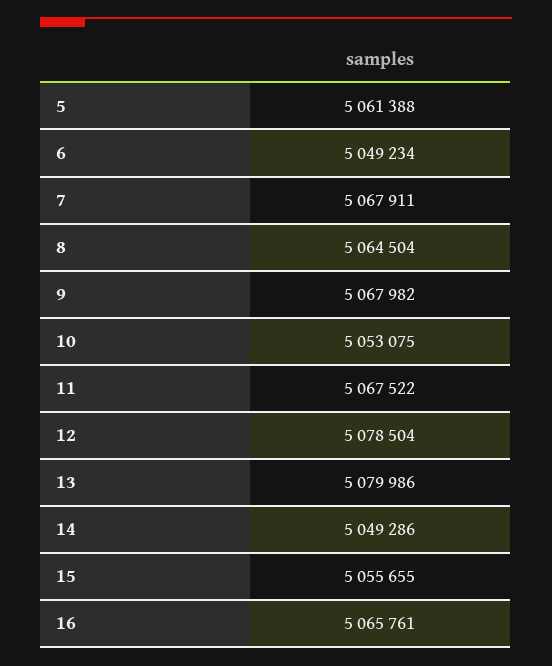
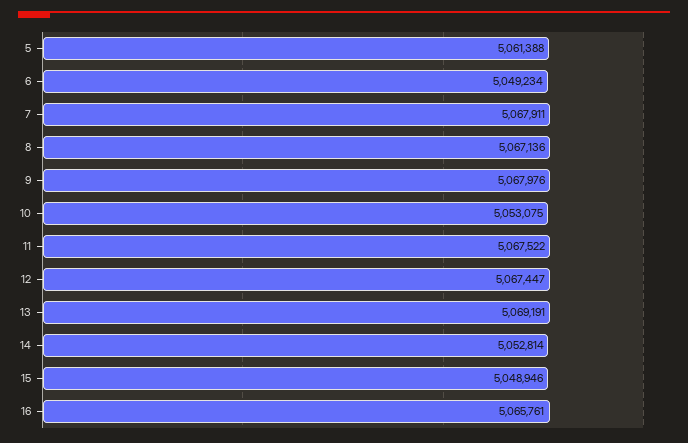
  {
    "5": 5061388,
    "6": 5049234,
    "7": 5067911,
-   "8": 5064504,
+   "8": 5067136,
-   "9": 5067982,
+   "9": 5067976,
    "10": 5053075,
    "11": 5067522,
-   "12": 5078504,
+   "12": 5067447,
-   "13": 5079986,
+   "13": 5069191,
-   "14": 5049286,
+   "14": 5052814,
-   "15": 5055655,
+   "15": 5048946,
    "16": 5065761
  }

